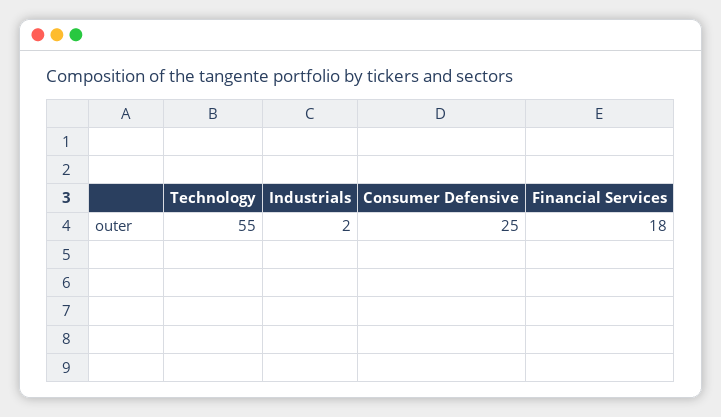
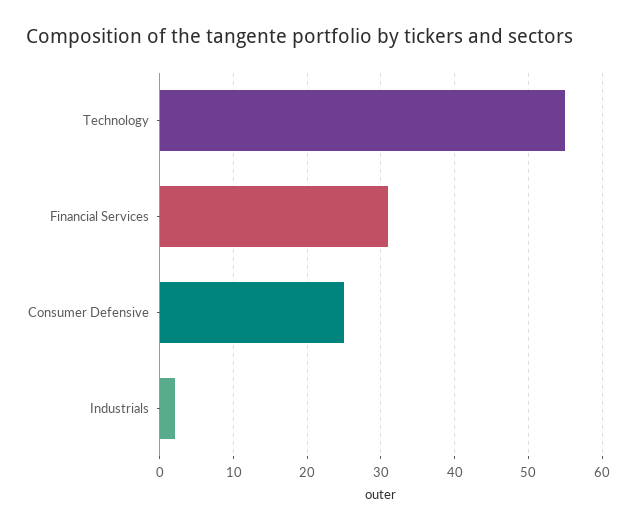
  {
    "Technology": 55,
    "Industrials": 2,
    "Consumer Defensive": 25,
-   "Financial Services": 18
+   "Financial Services": 31
  }

